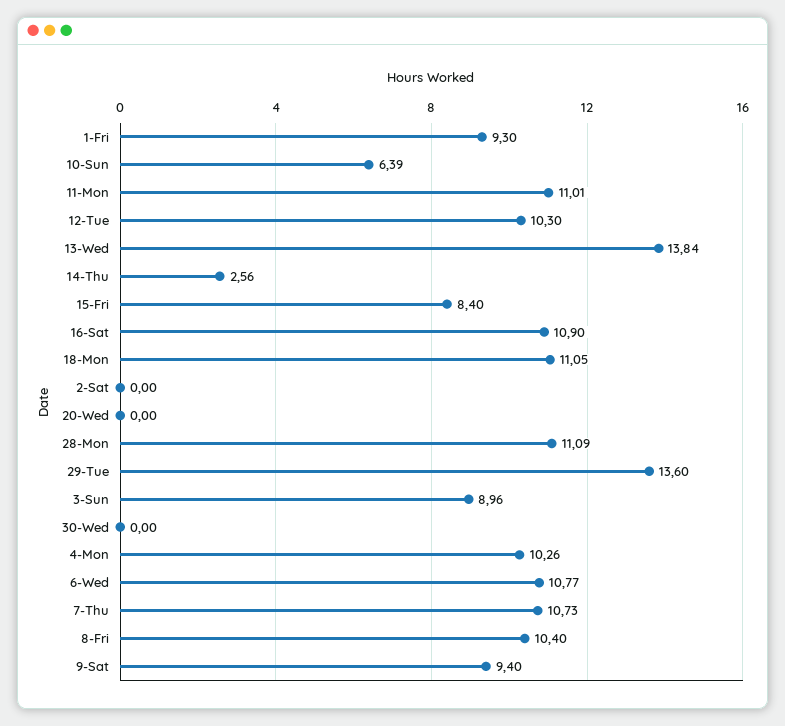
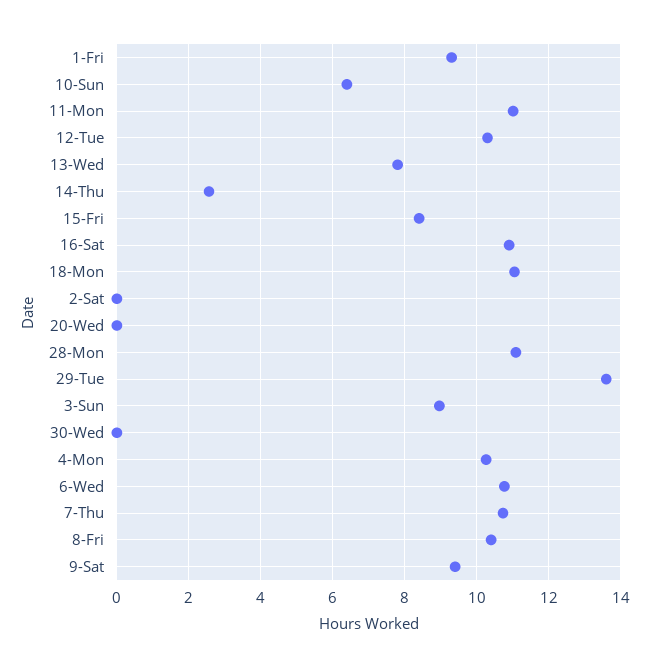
  {
    "1-Fri": 9.3,
    "10-Sun": 6.39,
    "11-Mon": 11.01,
    "12-Tue": 10.3,
-   "13-Wed": 13.84,
+   "13-Wed": 7.8,
    "14-Thu": 2.56,
    "15-Fri": 8.4,
    "16-Sat": 10.9,
    "18-Mon": 11.05,
    "2-Sat": 0,
    "20-Wed": 0,
    "28-Mon": 11.09,
    "29-Tue": 13.6,
    "3-Sun": 8.96,
    "30-Wed": 0,
    "4-Mon": 10.26,
    "6-Wed": 10.77,
    "7-Thu": 10.73,
    "8-Fri": 10.4,
    "9-Sat": 9.4
  }

